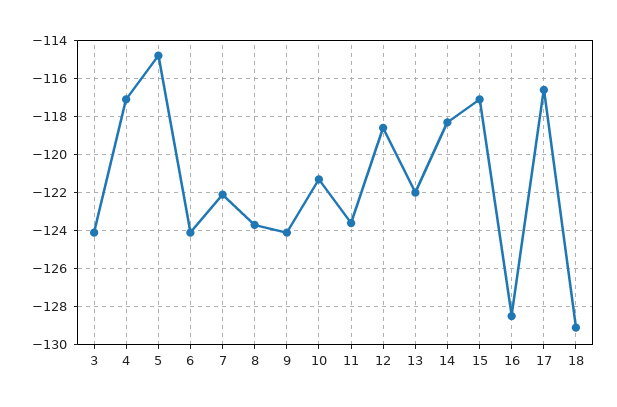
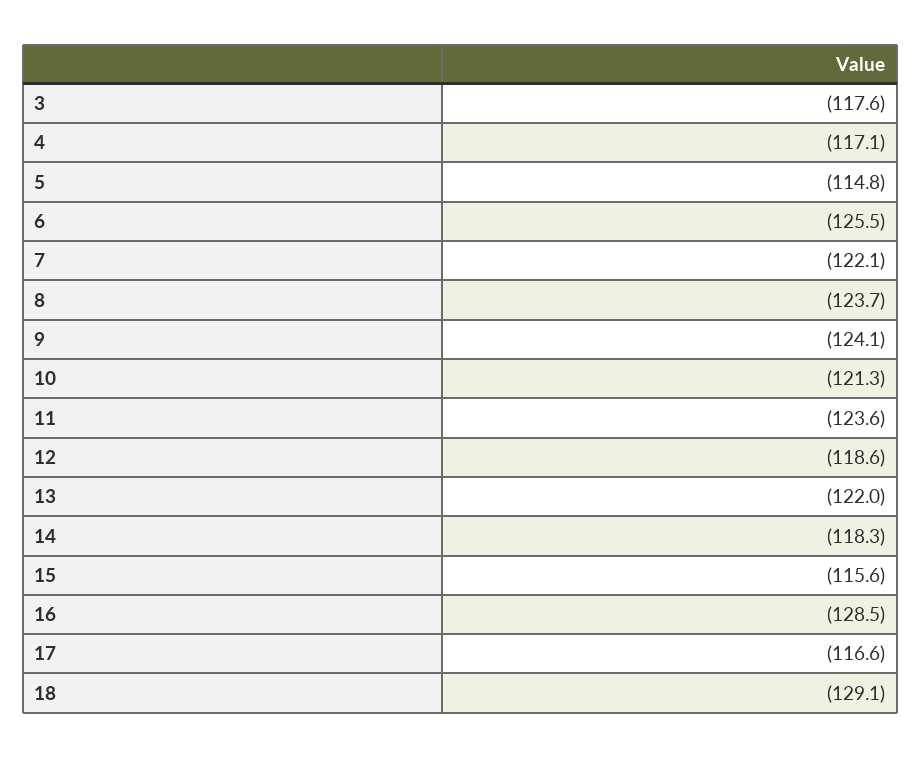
  {
-   "3": -124,
+   "3": -117.6,
    "4": -117.1,
    "5": -114.8,
-   "6": -124,
+   "6": -125.5,
    "7": -122.1,
    "8": -123.7,
    "9": -124.1,
    "10": -121.3,
    "11": -123.6,
    "12": -118.6,
    "13": -122,
    "14": -118.3,
-   "15": -117,
+   "15": -115.6,
    "16": -128.5,
    "17": -116.6,
    "18": -129.1
  }

